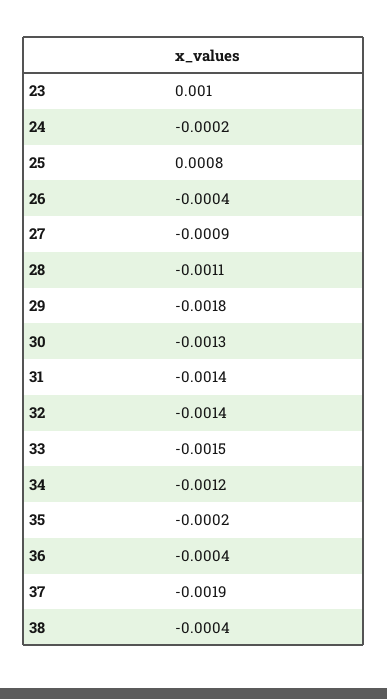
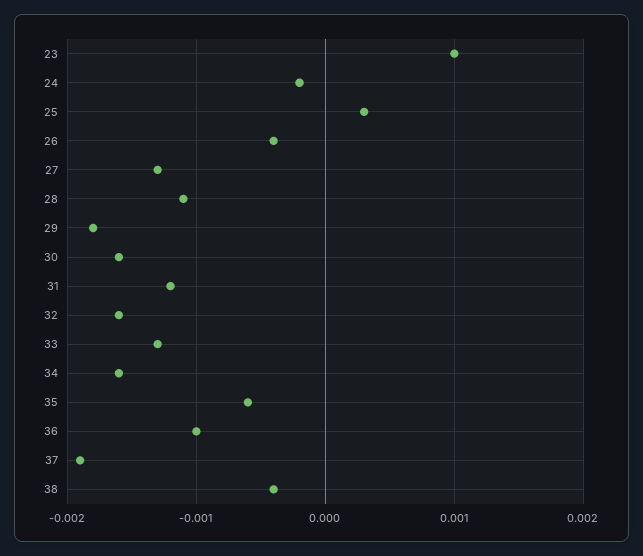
  {
    "23": 0.001,
    "24": -0.0002,
-   "25": 0.0008,
+   "25": 0.0003,
    "26": -0.0004,
-   "27": -0.0009,
+   "27": -0.0013,
    "28": -0.0011,
    "29": -0.0018,
-   "30": -0.0013,
+   "30": -0.0016,
-   "31": -0.0014,
+   "31": -0.0012,
-   "32": -0.0014,
+   "32": -0.0016,
-   "33": -0.0015,
+   "33": -0.0013,
-   "34": -0.0012,
+   "34": -0.0016,
-   "35": -0.0002,
+   "35": -0.0006,
-   "36": -0.0004,
+   "36": -0.001,
    "37": -0.0019,
    "38": -0.0004
  }

